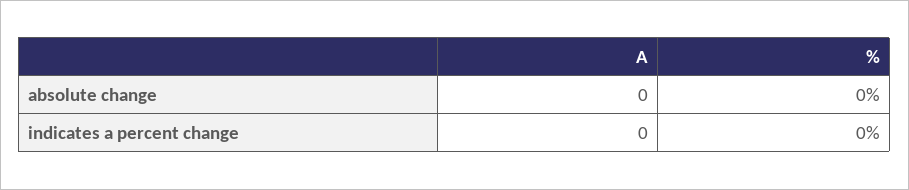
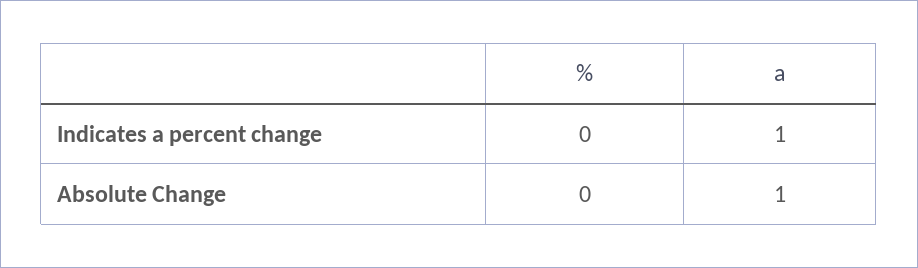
  {
    "A": {
-     "absolute change": 0,
+     "absolute change": 1,
-     "indicates a percent change": 0
+     "indicates a percent change": 1
    },
    "%": {
      "absolute change": 0,
      "indicates a percent change": 0
    }
  }

